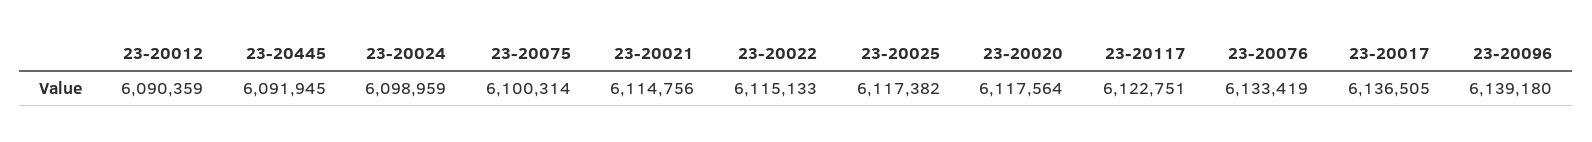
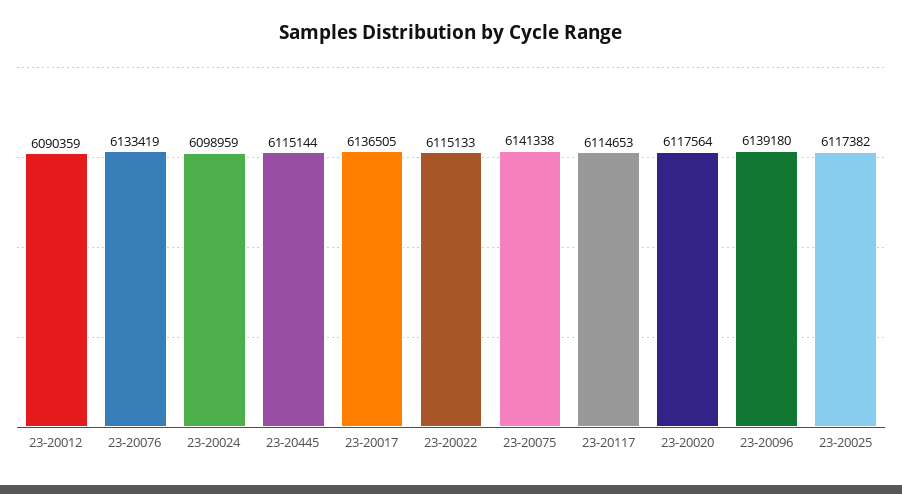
  {
    "23-20012": 6090359,
-   "23-20445": 6091945,
+   "23-20445": 6115144,
    "23-20024": 6098959,
-   "23-20075": 6100314,
+   "23-20075": 6141338,
-   "23-20021": 6114756,
    "23-20022": 6115133,
    "23-20025": 6117382,
    "23-20020": 6117564,
-   "23-20117": 6122751,
+   "23-20117": 6114653,
    "23-20076": 6133419,
    "23-20017": 6136505,
    "23-20096": 6139180
  }

